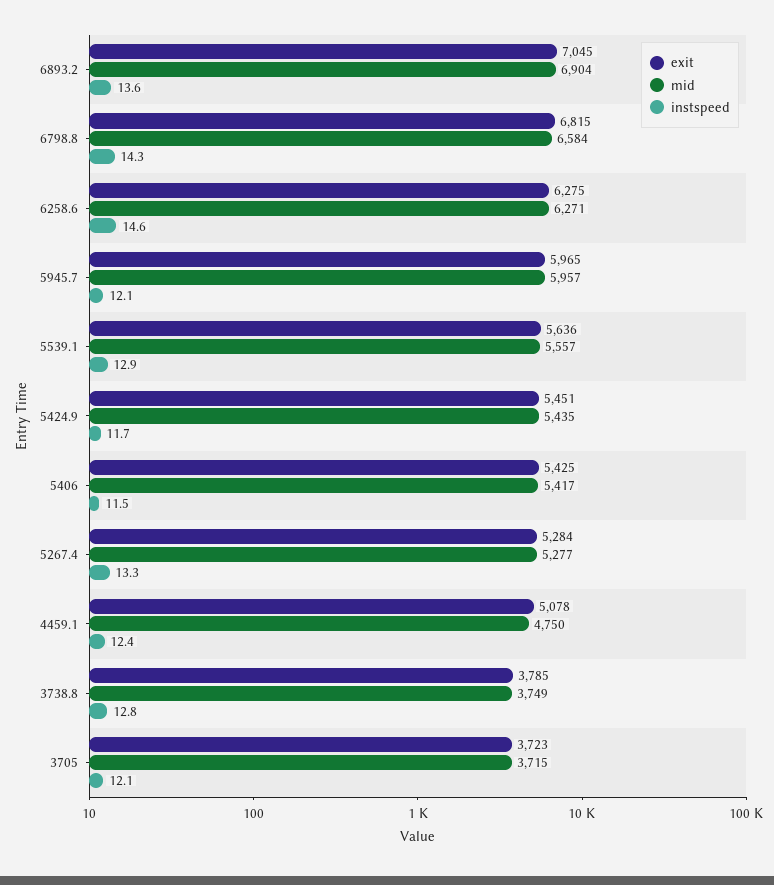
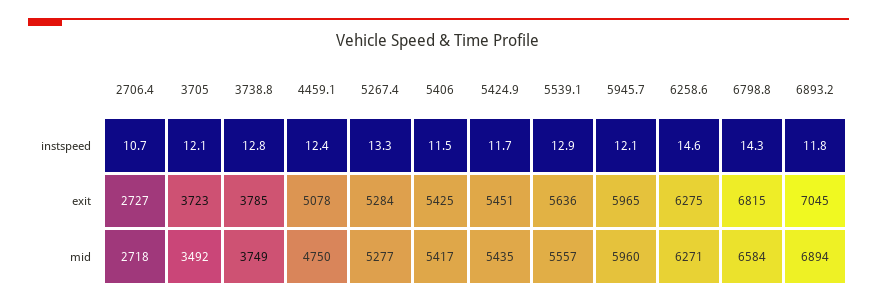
  {
    "exit": {
      "6893.2": 7045,
      "6798.8": 6815,
      "6258.6": 6275,
      "5945.7": 5965,
      "5539.1": 5636,
      "5424.9": 5451,
      "5406": 5425,
      "5267.4": 5284,
      "4459.1": 5078,
      "3738.8": 3785,
-     "3705": 3723
+     "3705": 3723,
+     "2706.4": 2727
    },
    "mid": {
-     "6893.2": 6904,
+     "6893.2": 6894,
      "6798.8": 6584,
      "6258.6": 6271,
-     "5945.7": 5957,
+     "5945.7": 5960,
      "5539.1": 5557,
      "5424.9": 5435,
      "5406": 5417,
      "5267.4": 5277,
      "4459.1": 4750,
      "3738.8": 3749,
-     "3705": 3715
+     "3705": 3492,
+     "2706.4": 2718
    },
    "instspeed": {
-     "6893.2": 13.6,
+     "6893.2": 11.8,
      "6798.8": 14.3,
      "6258.6": 14.6,
      "5945.7": 12.1,
      "5539.1": 12.9,
      "5424.9": 11.7,
      "5406": 11.5,
      "5267.4": 13.3,
      "4459.1": 12.4,
      "3738.8": 12.8,
-     "3705": 12.1
+     "3705": 12.1,
+     "2706.4": 10.7
    }
  }

